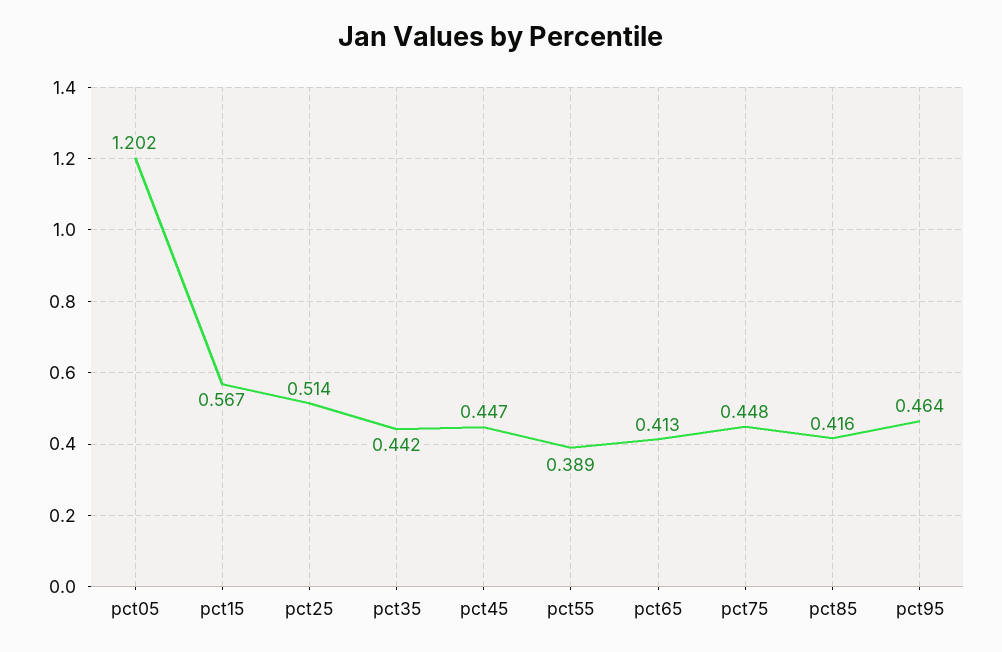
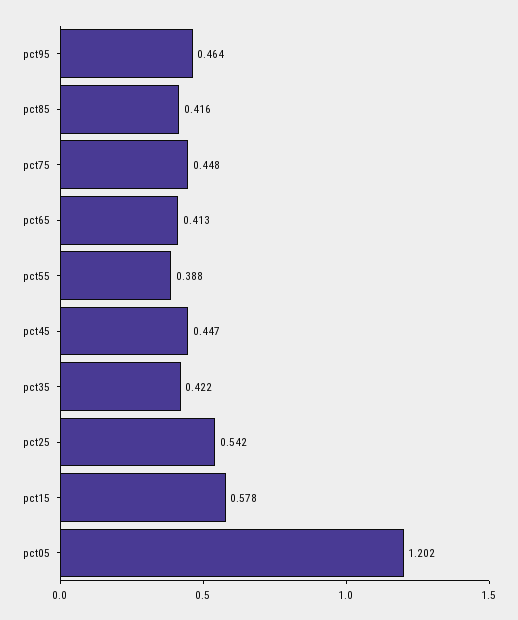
  {
    "pct05": 1.202,
-   "pct15": 0.567,
+   "pct15": 0.578,
-   "pct25": 0.514,
+   "pct25": 0.542,
-   "pct35": 0.442,
+   "pct35": 0.422,
    "pct45": 0.447,
-   "pct55": 0.389,
+   "pct55": 0.388,
    "pct65": 0.413,
    "pct75": 0.448,
    "pct85": 0.416,
    "pct95": 0.464
  }

